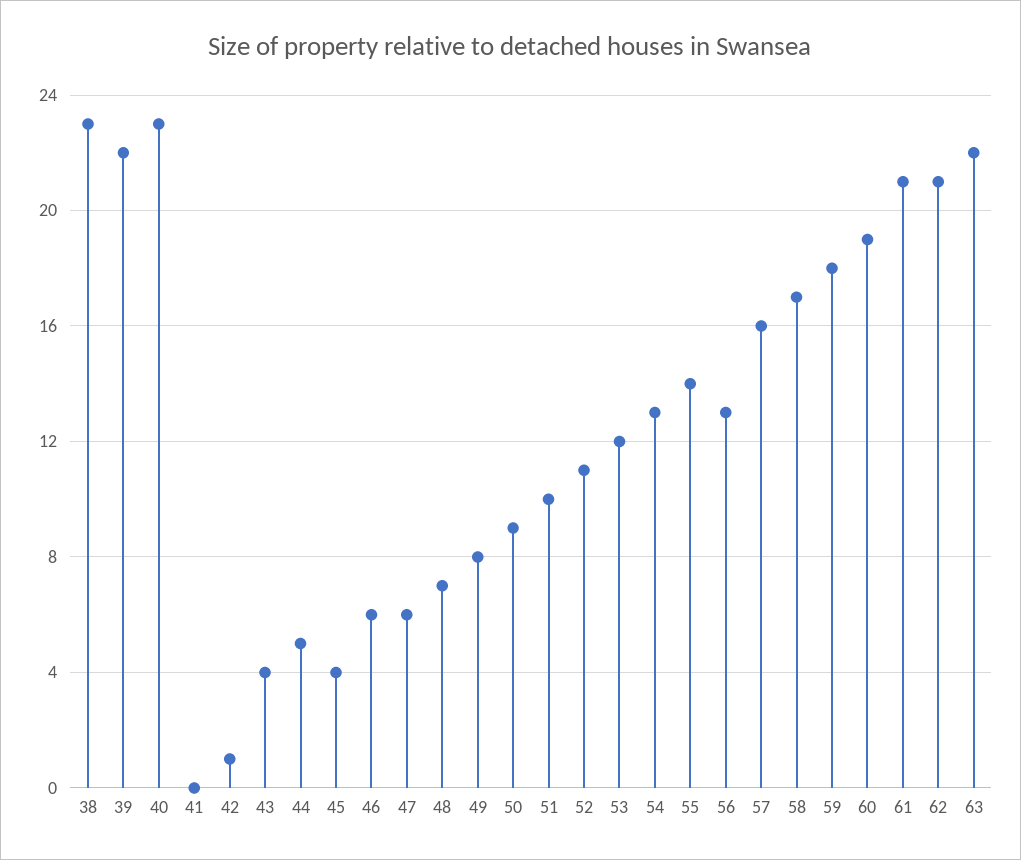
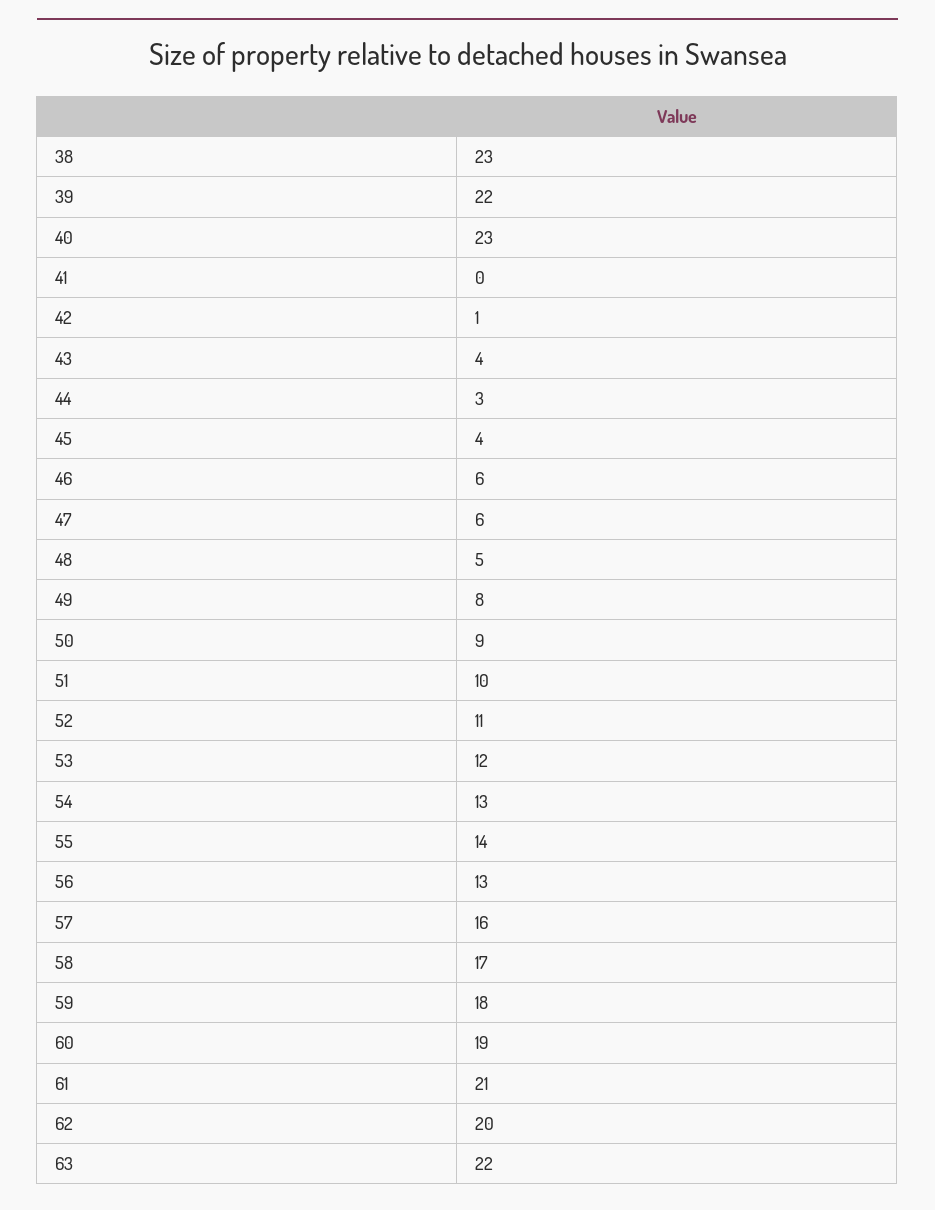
  {
    "38": 23,
    "39": 22,
    "40": 23,
    "41": 0,
    "42": 1,
    "43": 4,
-   "44": 5,
+   "44": 3,
    "45": 4,
    "46": 6,
    "47": 6,
-   "48": 7,
+   "48": 5,
    "49": 8,
    "50": 9,
    "51": 10,
    "52": 11,
    "53": 12,
    "54": 13,
    "55": 14,
    "56": 13,
    "57": 16,
    "58": 17,
    "59": 18,
    "60": 19,
    "61": 21,
-   "62": 21,
+   "62": 20,
    "63": 22
  }

